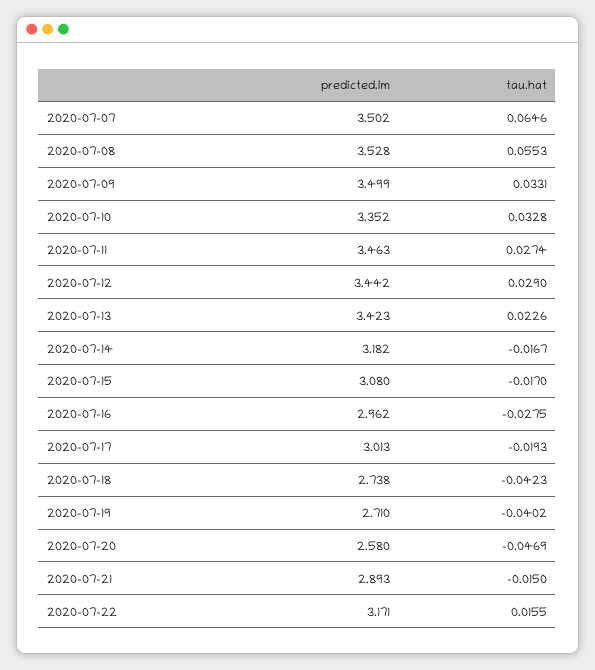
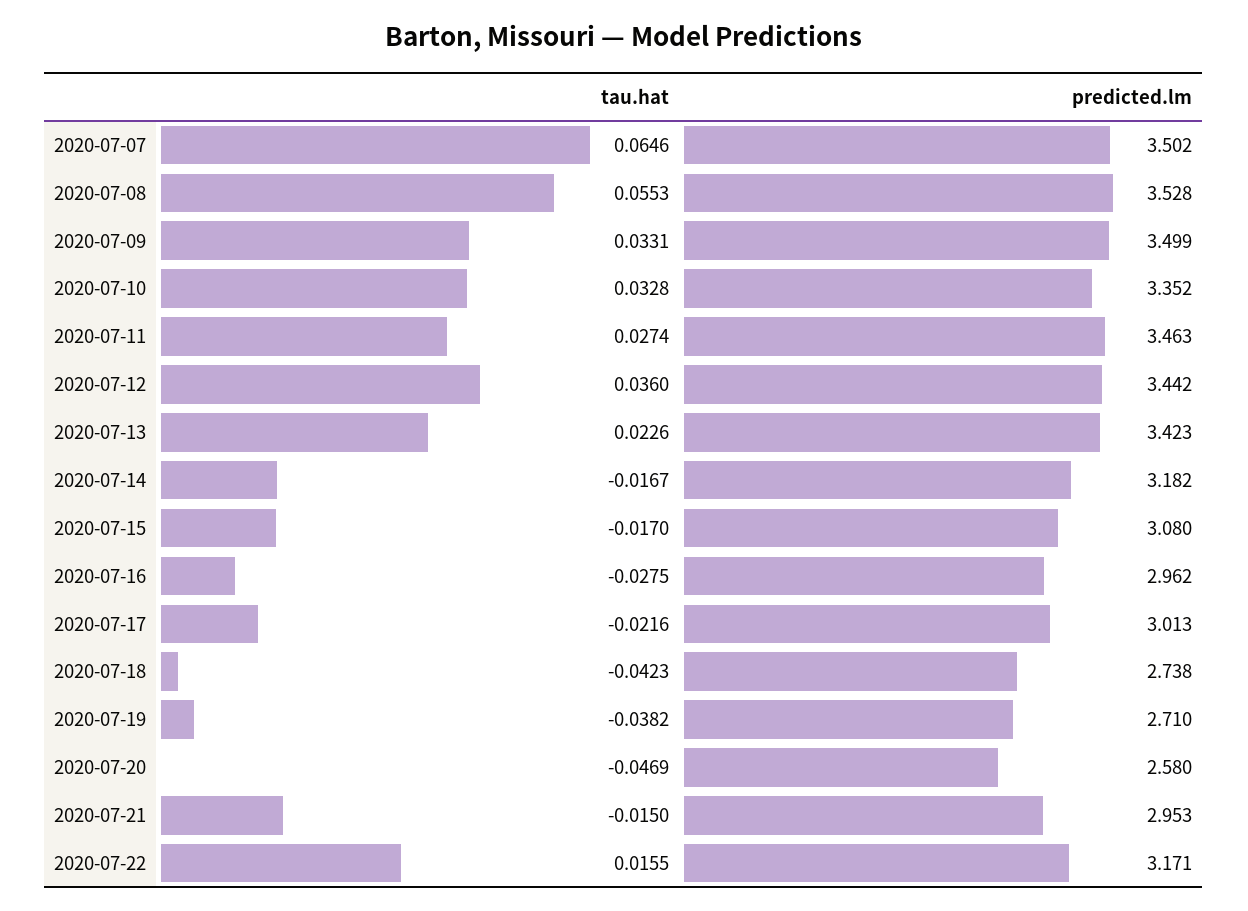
  {
    "predicted.lm": {
      "2020-07-07": 3.502,
      "2020-07-08": 3.528,
      "2020-07-09": 3.499,
      "2020-07-10": 3.352,
      "2020-07-11": 3.463,
      "2020-07-12": 3.442,
      "2020-07-13": 3.423,
      "2020-07-14": 3.182,
      "2020-07-15": 3.08,
      "2020-07-16": 2.962,
      "2020-07-17": 3.013,
      "2020-07-18": 2.738,
      "2020-07-19": 2.71,
      "2020-07-20": 2.58,
-     "2020-07-21": 2.893,
+     "2020-07-21": 2.953,
      "2020-07-22": 3.171
    },
    "tau.hat": {
      "2020-07-07": 0.0646,
      "2020-07-08": 0.0553,
      "2020-07-09": 0.0331,
      "2020-07-10": 0.0328,
      "2020-07-11": 0.0274,
-     "2020-07-12": 0.029,
+     "2020-07-12": 0.036,
      "2020-07-13": 0.0226,
      "2020-07-14": -0.0167,
      "2020-07-15": -0.017,
      "2020-07-16": -0.0275,
-     "2020-07-17": -0.0193,
+     "2020-07-17": -0.0216,
      "2020-07-18": -0.0423,
-     "2020-07-19": -0.0402,
+     "2020-07-19": -0.0382,
      "2020-07-20": -0.0469,
      "2020-07-21": -0.015,
      "2020-07-22": 0.0155
    }
  }

